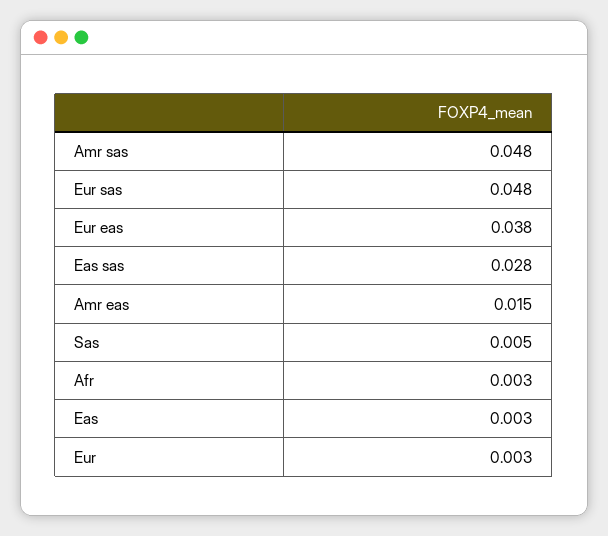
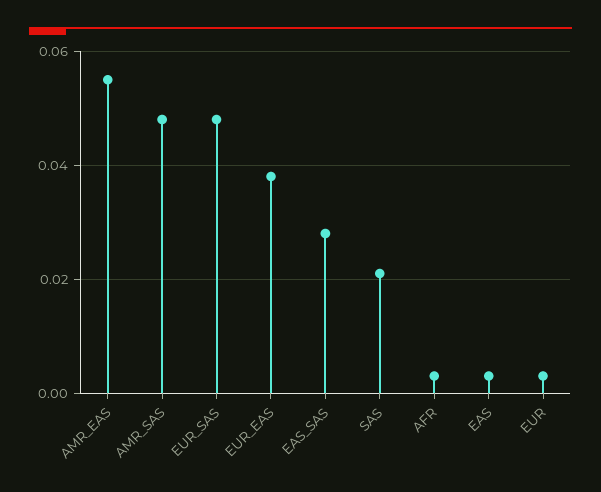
  {
    "Amr sas": 0.048,
    "Eur sas": 0.048,
    "Eur eas": 0.038,
    "Eas sas": 0.028,
-   "Amr eas": 0.015,
+   "Amr eas": 0.055,
-   "Sas": 0.005,
+   "Sas": 0.02,
    "Afr": 0.003,
    "Eas": 0.003,
    "Eur": 0.003
  }

